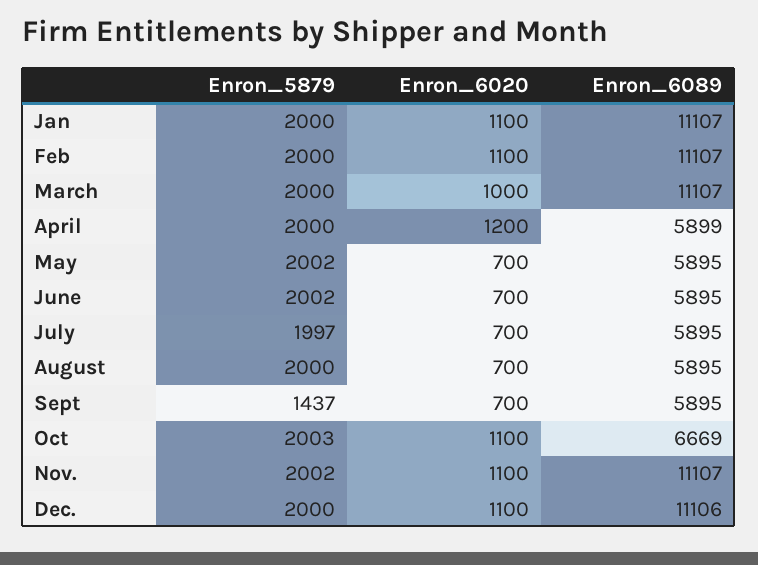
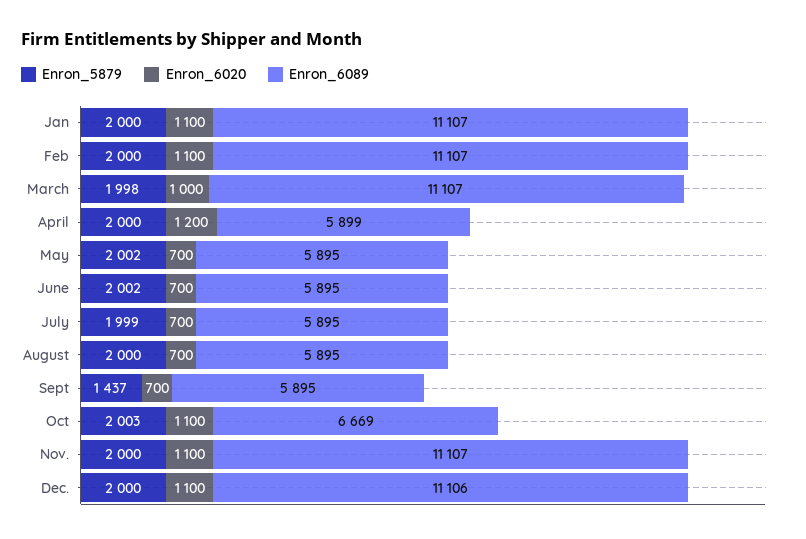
  {
    "Enron_5879": {
      "Jan": 2000,
      "Feb": 2000,
-     "March": 2000,
+     "March": 1998,
      "April": 2000,
      "May": 2002,
      "June": 2002,
-     "July": 1997,
+     "July": 1999,
      "August": 2000,
      "Sept": 1437,
      "Oct": 2003,
-     "Nov.": 2002,
+     "Nov.": 2000,
      "Dec.": 2000
    },
    "Enron_6020": {
      "Jan": 1100,
      "Feb": 1100,
      "March": 1000,
      "April": 1200,
      "May": 700,
      "June": 700,
      "July": 700,
      "August": 700,
      "Sept": 700,
      "Oct": 1100,
      "Nov.": 1100,
      "Dec.": 1100
    },
    "Enron_6089": {
      "Jan": 11107,
      "Feb": 11107,
      "March": 11107,
      "April": 5899,
      "May": 5895,
      "June": 5895,
      "July": 5895,
      "August": 5895,
      "Sept": 5895,
      "Oct": 6669,
      "Nov.": 11107,
      "Dec.": 11106
    }
  }

